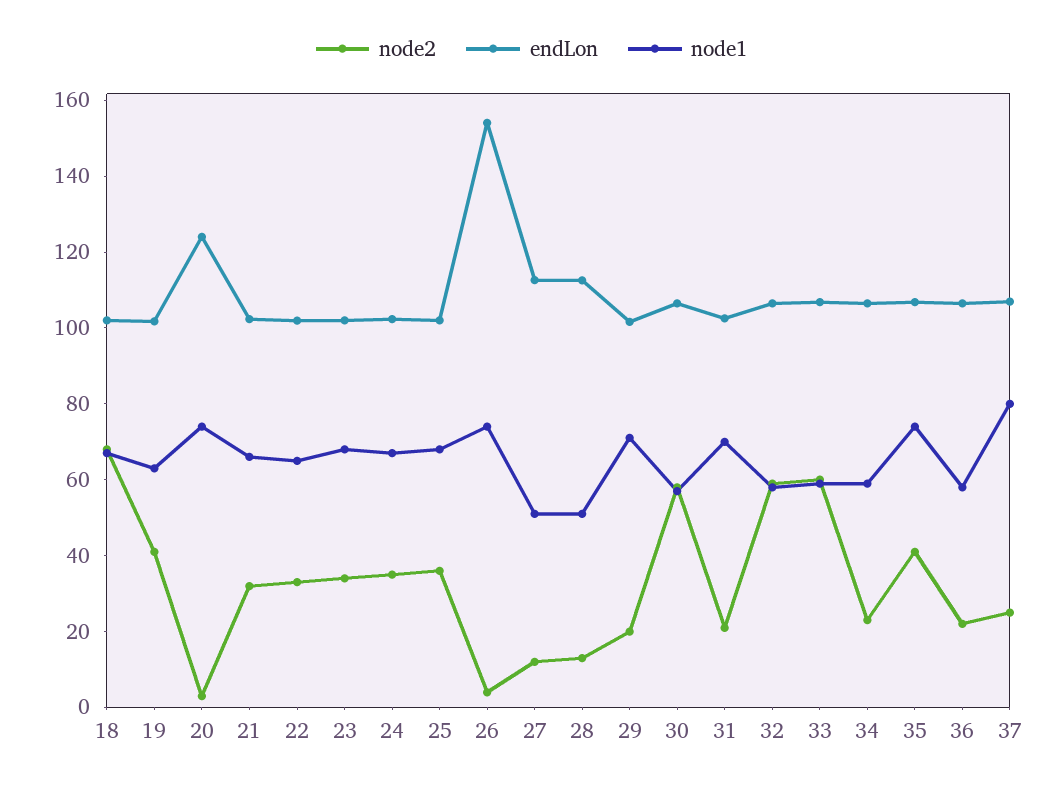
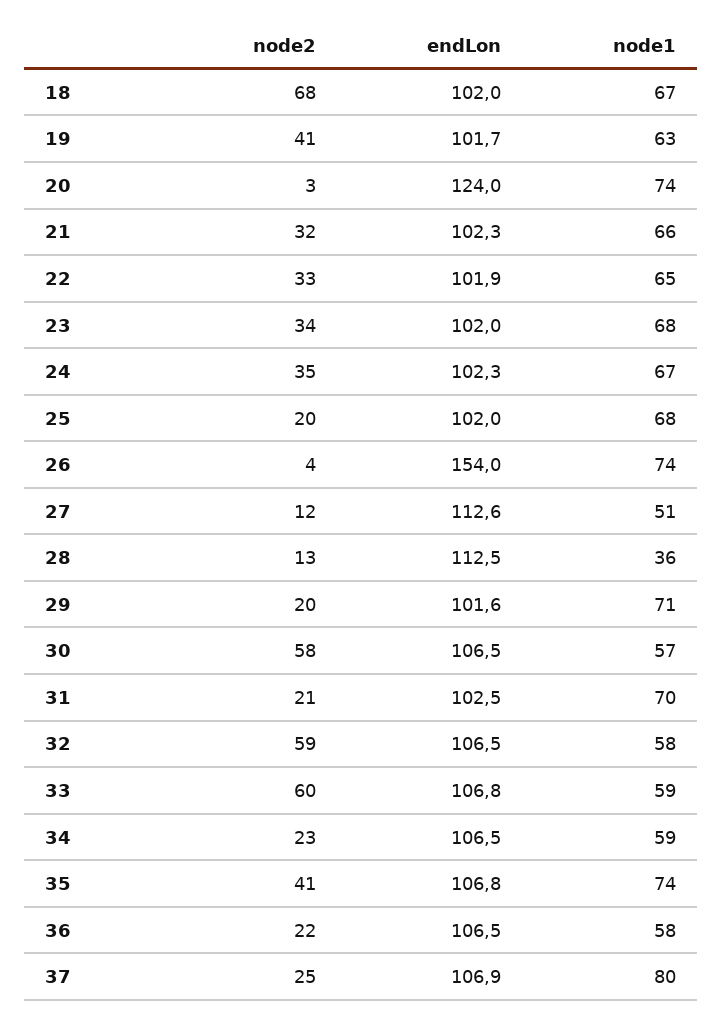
  {
    "node2": {
      "18": 68,
      "19": 41,
      "20": 3,
      "21": 32,
      "22": 33,
      "23": 34,
      "24": 35,
-     "25": 35,
+     "25": 20,
      "26": 4,
      "27": 12,
      "28": 13,
      "29": 20,
      "30": 58,
      "31": 21,
      "32": 59,
      "33": 60,
      "34": 23,
      "35": 41,
      "36": 22,
      "37": 25
    },
    "endLon": {
      "18": 102,
      "19": 101.7,
      "20": 124,
      "21": 102.3,
      "22": 101.9,
      "23": 102,
      "24": 102.3,
      "25": 102,
      "26": 154,
      "27": 112.6,
      "28": 112.5,
      "29": 101.6,
      "30": 106.5,
      "31": 102.5,
      "32": 106.5,
      "33": 106.8,
      "34": 106.5,
      "35": 106.8,
      "36": 106.5,
      "37": 106.9
    },
    "node1": {
      "18": 67,
      "19": 63,
      "20": 74,
      "21": 66,
      "22": 65,
      "23": 68,
      "24": 67,
      "25": 68,
      "26": 74,
      "27": 51,
-     "28": 50,
+     "28": 36,
      "29": 71,
      "30": 57,
      "31": 70,
      "32": 58,
      "33": 59,
      "34": 59,
      "35": 74,
      "36": 58,
      "37": 80
    }
  }

